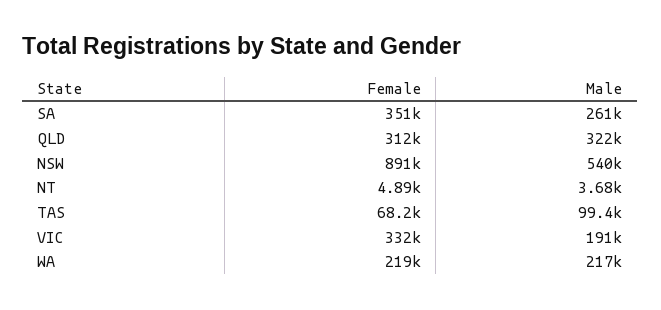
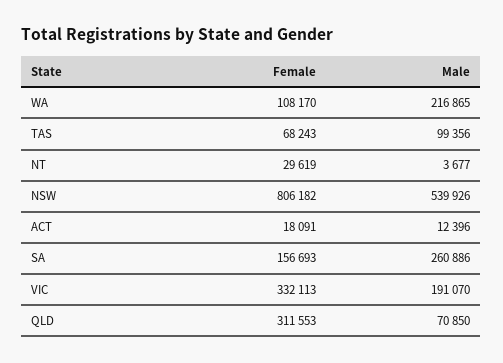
  {
    "Female": {
-     "SA": 351000,
+     "SA": 156693,
      "QLD": 311553,
-     "NSW": 891000,
+     "NSW": 806182,
-     "NT": 4890,
+     "NT": 29619,
      "TAS": 68243,
      "VIC": 332113,
-     "WA": 219000
+     "WA": 108170,
+     "ACT": 18091
    },
    "Male": {
      "SA": 260886,
-     "QLD": 322000,
+     "QLD": 70850,
      "NSW": 539926,
      "NT": 3677,
      "TAS": 99356,
      "VIC": 191070,
-     "WA": 216865
+     "WA": 216865,
+     "ACT": 12396
    }
  }

